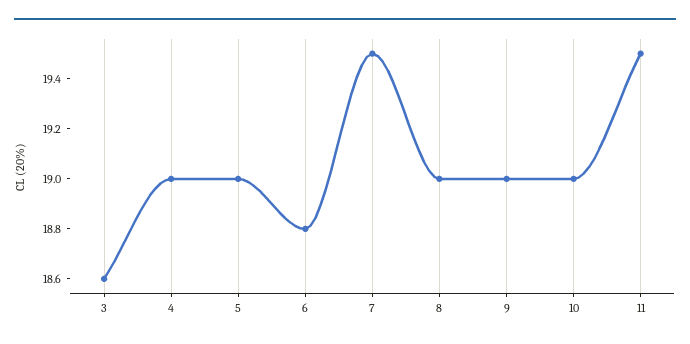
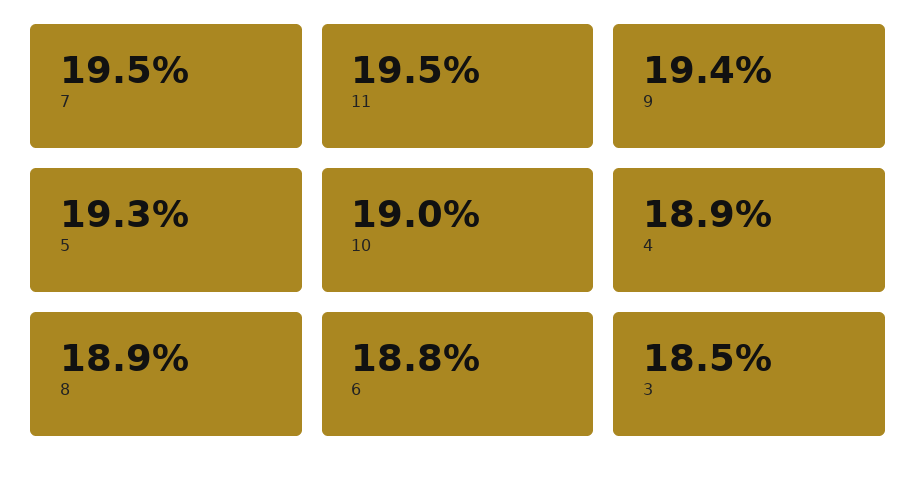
  {
-   "3": 18.6,
+   "3": 18.5,
-   "4": 19,
+   "4": 18.9,
-   "5": 19,
+   "5": 19.3,
    "6": 18.8,
    "7": 19.5,
-   "8": 19,
+   "8": 18.9,
-   "9": 19,
+   "9": 19.4,
    "10": 19,
    "11": 19.5
  }

